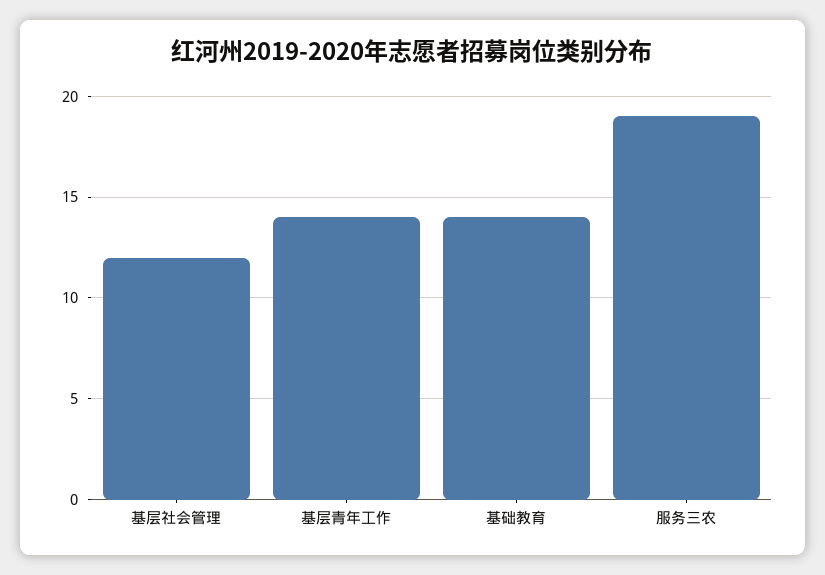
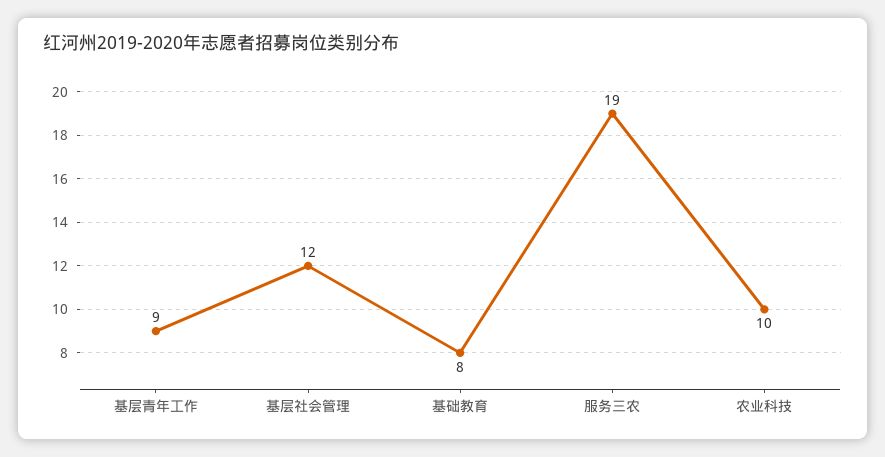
  {
    "基层社会管理": 12,
-   "基层青年工作": 14,
+   "基层青年工作": 9,
-   "基础教育": 14,
+   "基础教育": 8,
-   "服务三农": 19
+   "服务三农": 19,
+   "农业科技": 10
  }

